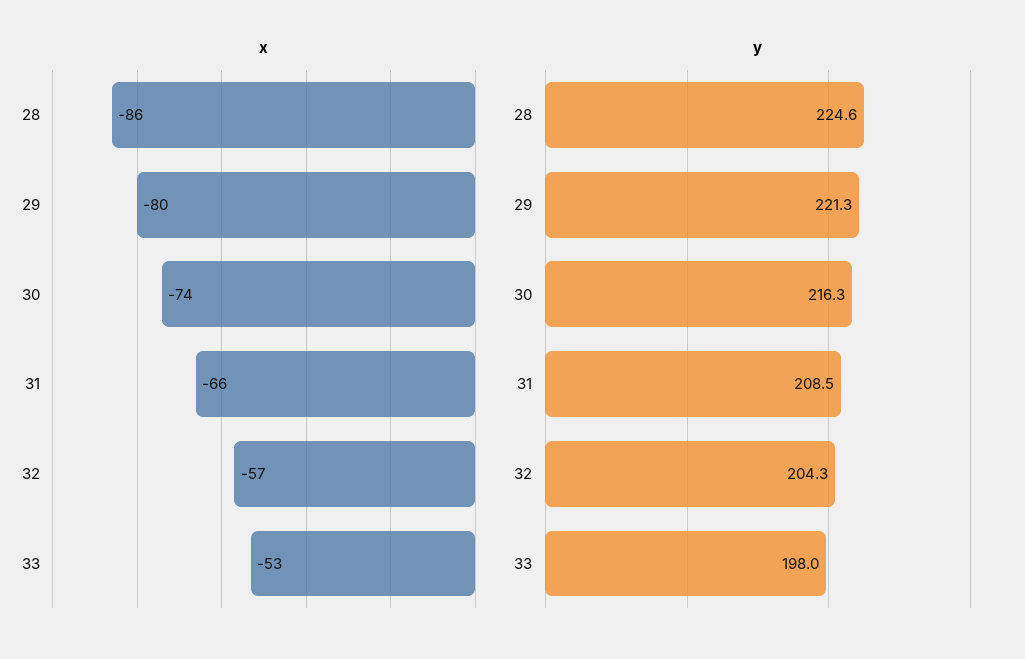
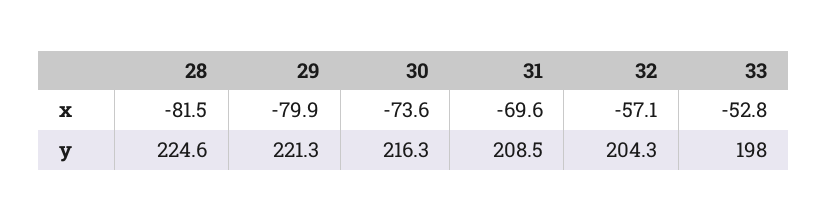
  {
    "x": {
-     "28": -86,
+     "28": -81.5,
      "29": -79.9,
      "30": -73.6,
-     "31": -66,
+     "31": -69.6,
      "32": -57.1,
      "33": -52.8
    },
    "y": {
      "28": 224.6,
      "29": 221.3,
      "30": 216.3,
      "31": 208.5,
      "32": 204.3,
      "33": 198
    }
  }

